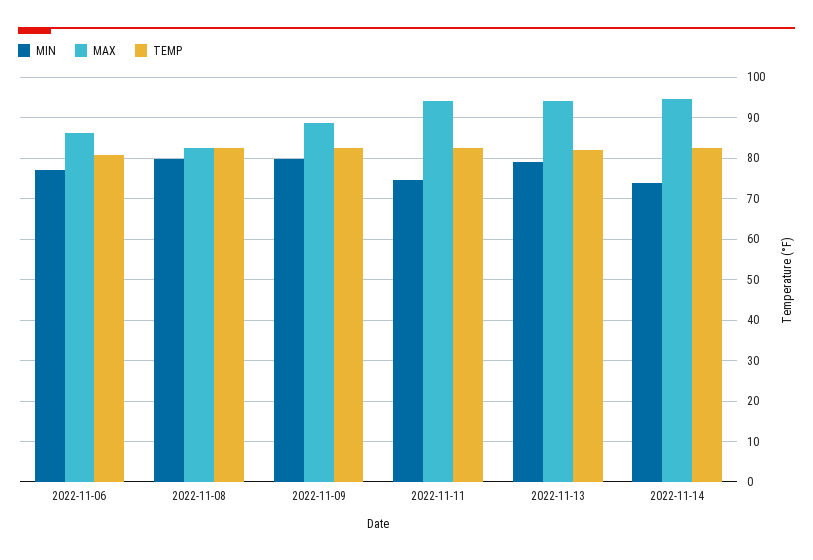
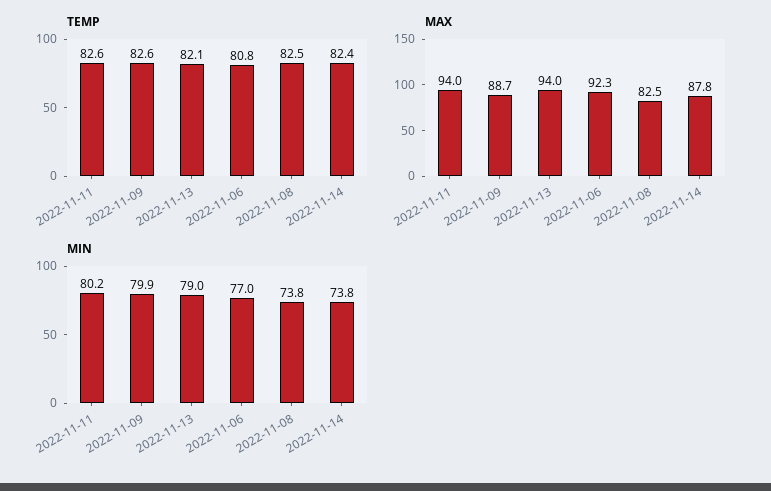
  {
    "MIN": {
      "2022-11-06": 77,
-     "2022-11-08": 80,
+     "2022-11-08": 73.8,
      "2022-11-09": 79.9,
-     "2022-11-11": 74,
+     "2022-11-11": 80.2,
      "2022-11-13": 79,
      "2022-11-14": 73.8
    },
    "MAX": {
-     "2022-11-06": 86,
+     "2022-11-06": 92.3,
      "2022-11-08": 82.5,
      "2022-11-09": 88.7,
      "2022-11-11": 94,
      "2022-11-13": 94,
-     "2022-11-14": 94
+     "2022-11-14": 87.8
    },
    "TEMP": {
      "2022-11-06": 80.8,
      "2022-11-08": 82.5,
      "2022-11-09": 82.6,
      "2022-11-11": 82.6,
      "2022-11-13": 82.1,
      "2022-11-14": 82.4
    }
  }

